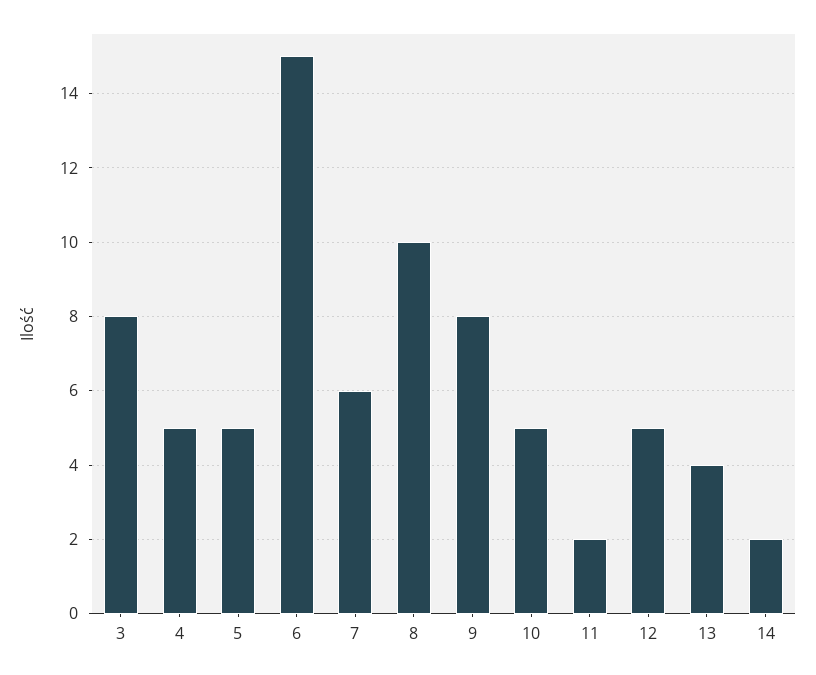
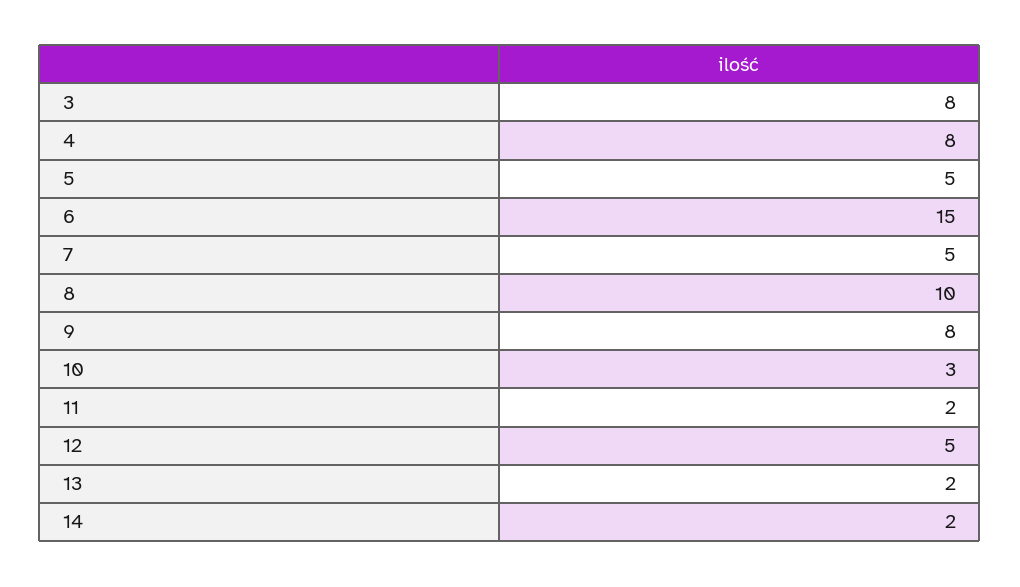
  {
    "3": 8,
-   "4": 5,
+   "4": 8,
    "5": 5,
    "6": 15,
-   "7": 6,
+   "7": 5,
    "8": 10,
    "9": 8,
-   "10": 5,
+   "10": 3,
    "11": 2,
    "12": 5,
-   "13": 4,
+   "13": 2,
    "14": 2
  }

